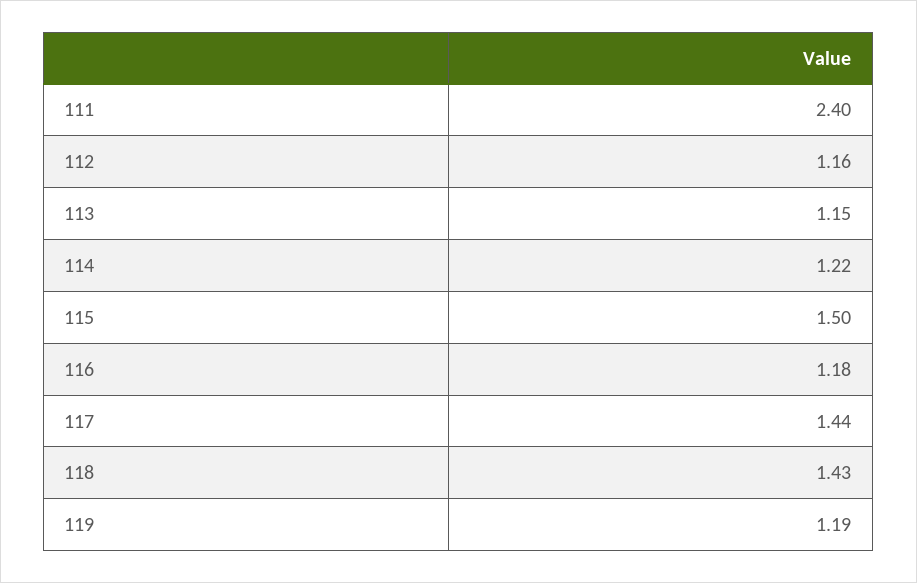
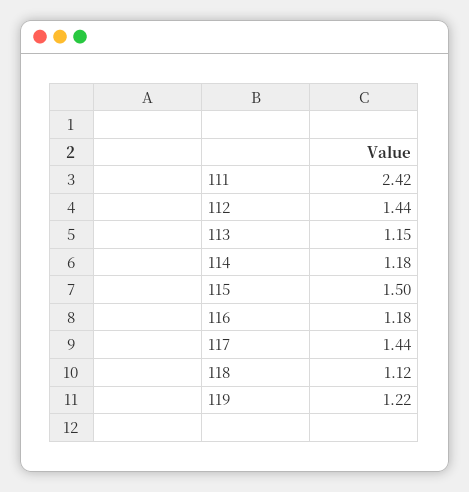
  {
-   "111": 2.4,
+   "111": 2.42,
-   "112": 1.16,
+   "112": 1.44,
    "113": 1.15,
-   "114": 1.22,
+   "114": 1.18,
    "115": 1.5,
    "116": 1.18,
    "117": 1.44,
-   "118": 1.43,
+   "118": 1.12,
-   "119": 1.19
+   "119": 1.22
  }

